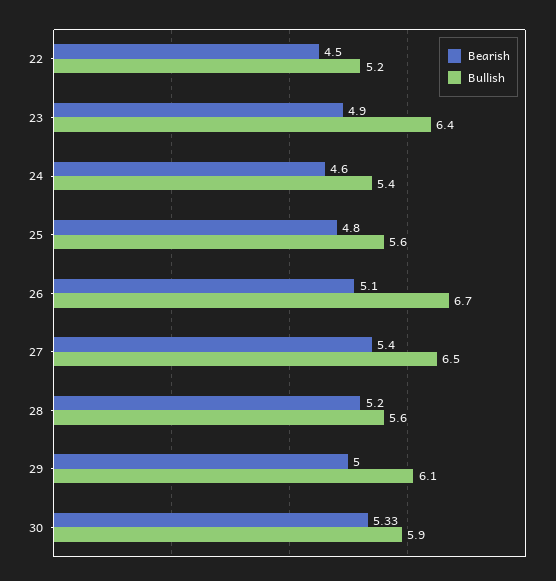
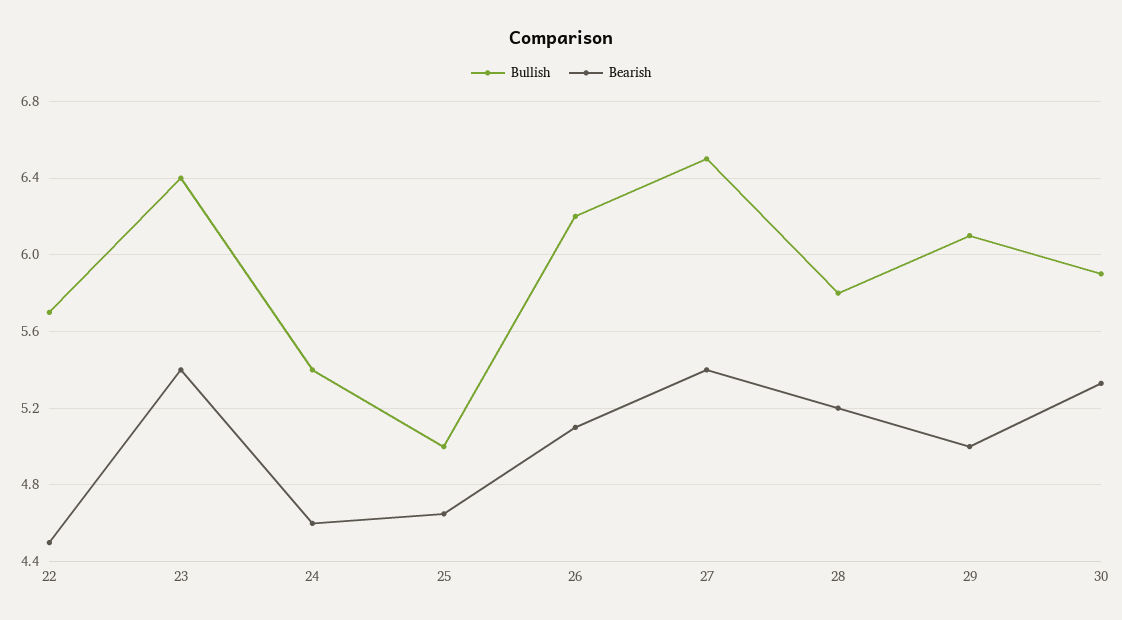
  {
    "Bearish": {
      "22": 4.5,
-     "23": 4.9,
+     "23": 5.4,
      "24": 4.6,
-     "25": 4.8,
+     "25": 4.65,
      "26": 5.1,
      "27": 5.4,
      "28": 5.2,
      "29": 5,
      "30": 5.33
    },
    "Bullish": {
-     "22": 5.2,
+     "22": 5.7,
      "23": 6.4,
      "24": 5.4,
-     "25": 5.6,
+     "25": 5,
-     "26": 6.7,
+     "26": 6.2,
      "27": 6.5,
-     "28": 5.6,
+     "28": 5.8,
      "29": 6.1,
      "30": 5.9
    }
  }

